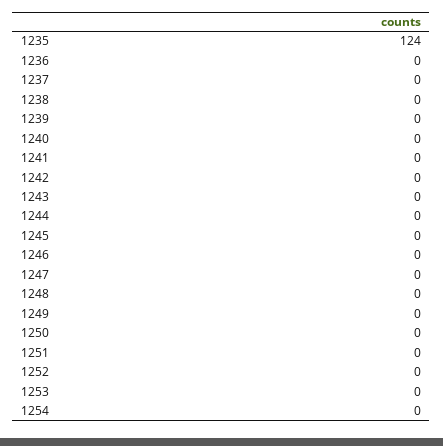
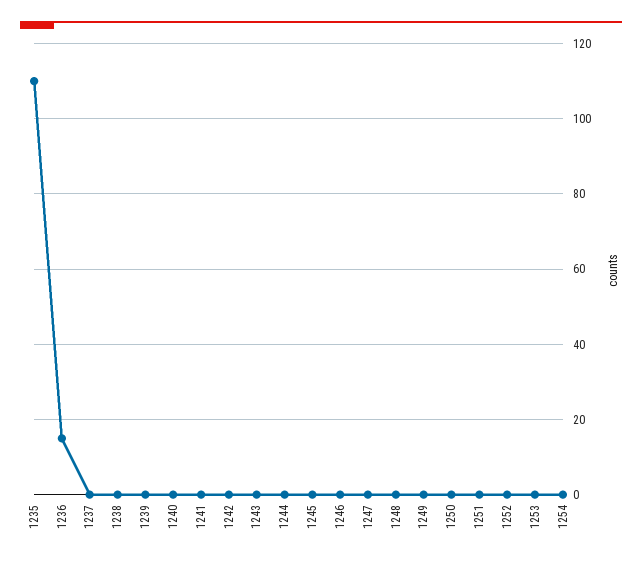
  {
-   "1235": 124,
+   "1235": 110,
-   "1236": 0,
+   "1236": 15,
    "1237": 0,
    "1238": 0,
    "1239": 0,
    "1240": 0,
    "1241": 0,
    "1242": 0,
    "1243": 0,
    "1244": 0,
    "1245": 0,
    "1246": 0,
    "1247": 0,
    "1248": 0,
    "1249": 0,
    "1250": 0,
    "1251": 0,
    "1252": 0,
    "1253": 0,
    "1254": 0
  }

